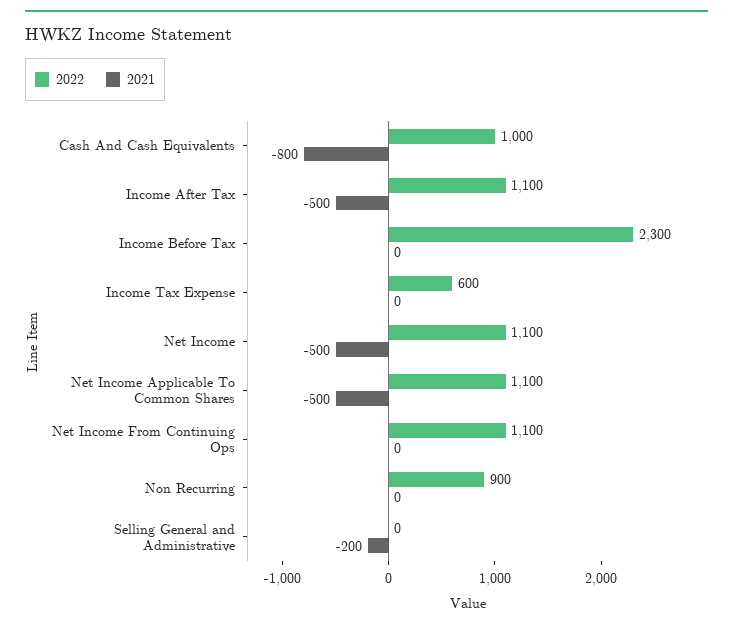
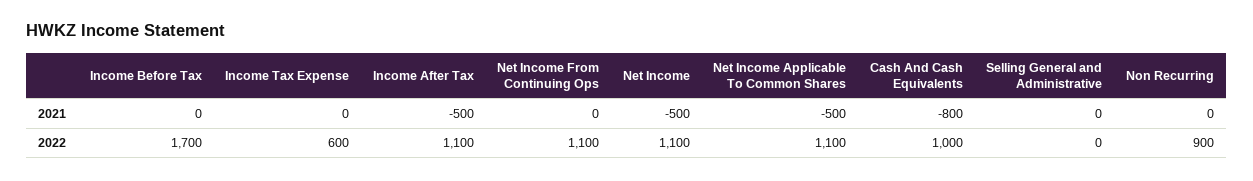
  {
    "2022": {
      "Cash And Cash Equivalents": 1000,
      "Income After Tax": 1100,
-     "Income Before Tax": 2300,
+     "Income Before Tax": 1700,
      "Income Tax Expense": 600,
      "Net Income": 1100,
      "Net Income Applicable To Common Shares": 1100,
      "Net Income From Continuing Ops": 1100,
      "Non Recurring": 900,
      "Selling General and Administrative": 0
    },
    "2021": {
      "Cash And Cash Equivalents": -800,
      "Income After Tax": -500,
      "Income Before Tax": 0,
      "Income Tax Expense": 0,
      "Net Income": -500,
      "Net Income Applicable To Common Shares": -500,
      "Net Income From Continuing Ops": 0,
      "Non Recurring": 0,
-     "Selling General and Administrative": -200
+     "Selling General and Administrative": 0
    }
  }

